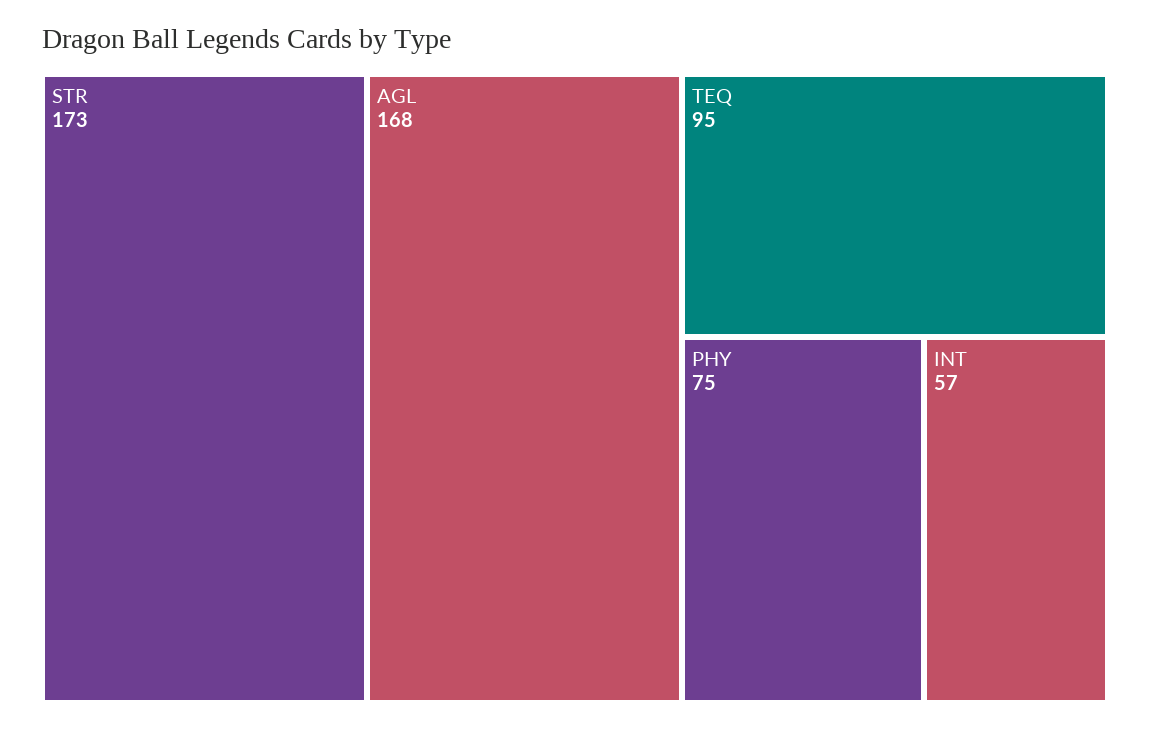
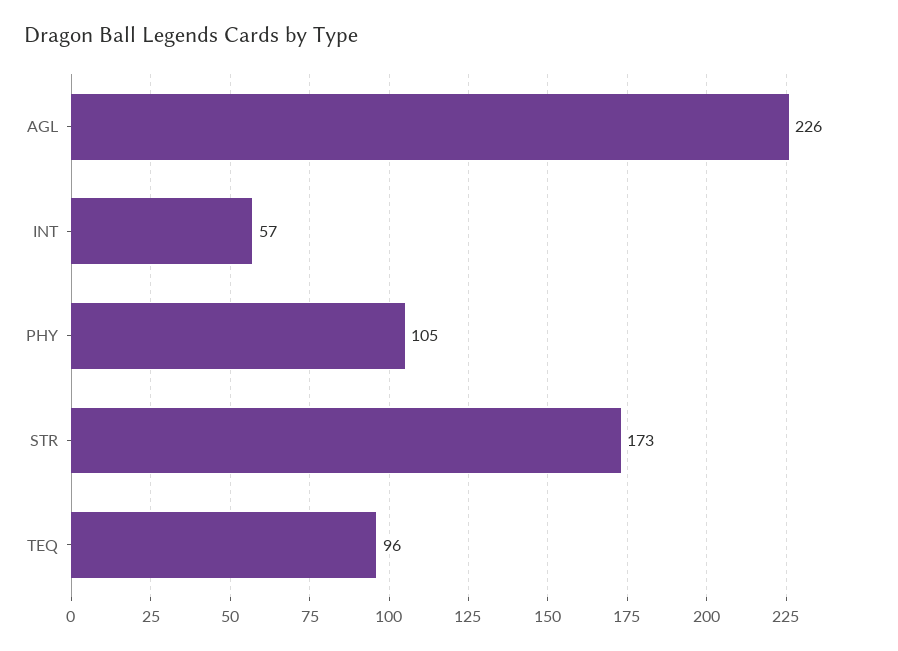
  {
    "STR": 173,
-   "AGL": 168,
+   "AGL": 226,
-   "TEQ": 95,
+   "TEQ": 96,
-   "PHY": 75,
+   "PHY": 105,
    "INT": 57
  }

